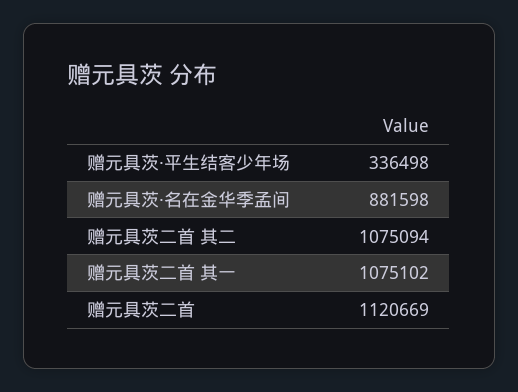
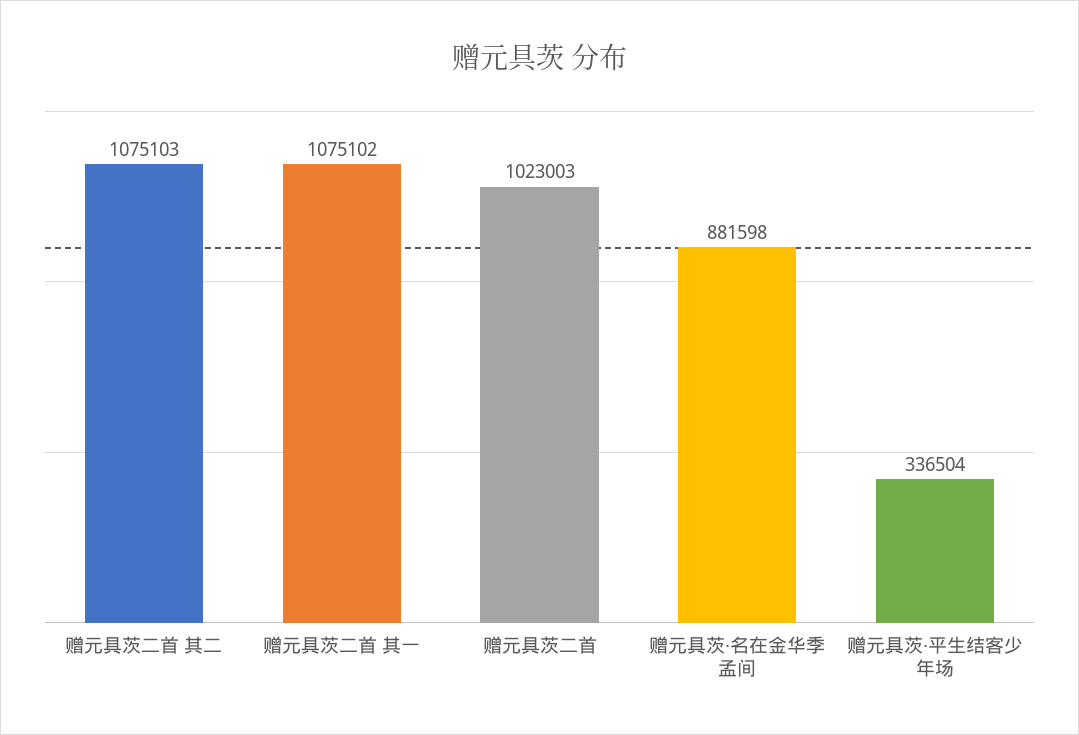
  {
-   "赠元具茨·平生结客少年场": 336498,
+   "赠元具茨·平生结客少年场": 336504,
    "赠元具茨·名在金华季孟间": 881598,
-   "赠元具茨二首 其二": 1075094,
+   "赠元具茨二首 其二": 1075103,
    "赠元具茨二首 其一": 1075102,
-   "赠元具茨二首": 1120669
+   "赠元具茨二首": 1023003
  }

